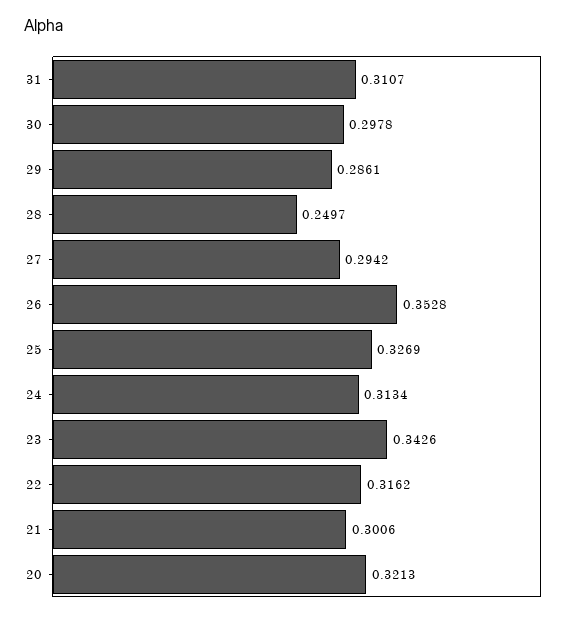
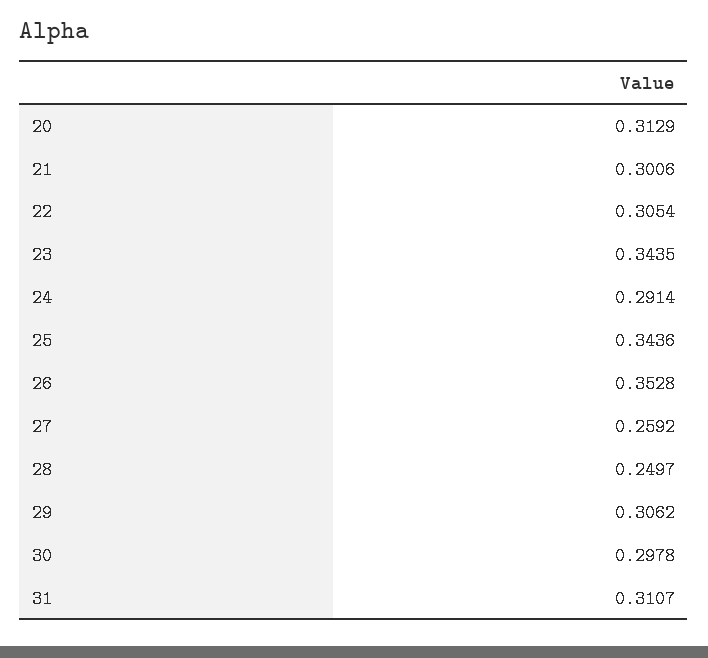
  {
    "31": 0.3107,
    "30": 0.2978,
-   "29": 0.2861,
+   "29": 0.3062,
    "28": 0.2497,
-   "27": 0.2942,
+   "27": 0.2592,
    "26": 0.3528,
-   "25": 0.3269,
+   "25": 0.3436,
-   "24": 0.3134,
+   "24": 0.2914,
-   "23": 0.3426,
+   "23": 0.3435,
-   "22": 0.3162,
+   "22": 0.3054,
    "21": 0.3006,
-   "20": 0.3213
+   "20": 0.3129
  }

